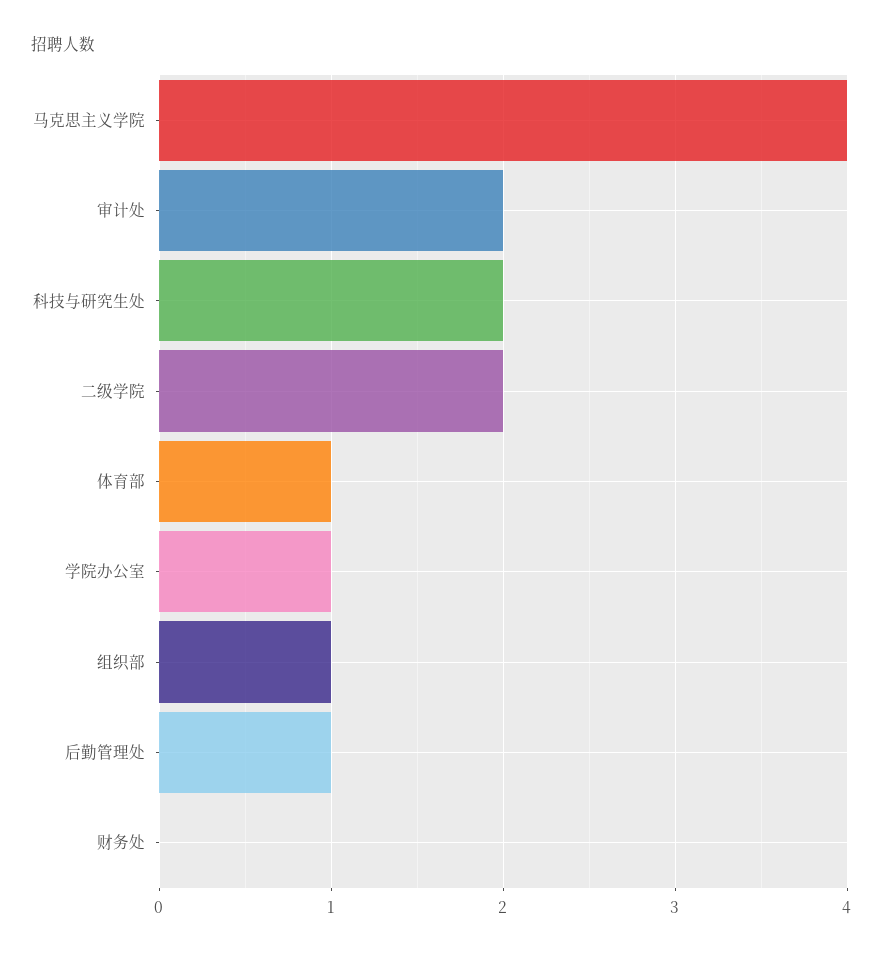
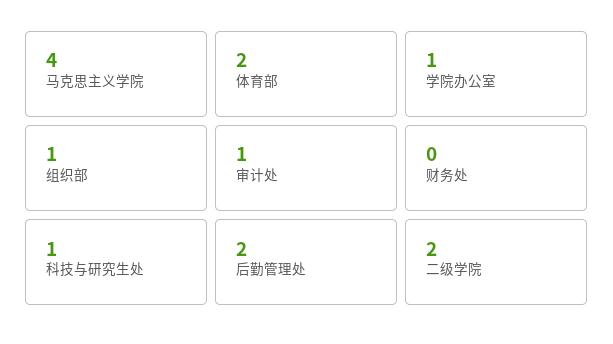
  {
    "马克思主义学院": 4,
-   "审计处": 2,
+   "审计处": 1,
-   "科技与研究生处": 2,
+   "科技与研究生处": 1,
    "二级学院": 2,
-   "体育部": 1,
+   "体育部": 2,
    "学院办公室": 1,
    "组织部": 1,
-   "后勤管理处": 1,
+   "后勤管理处": 2,
    "财务处": 0
  }

